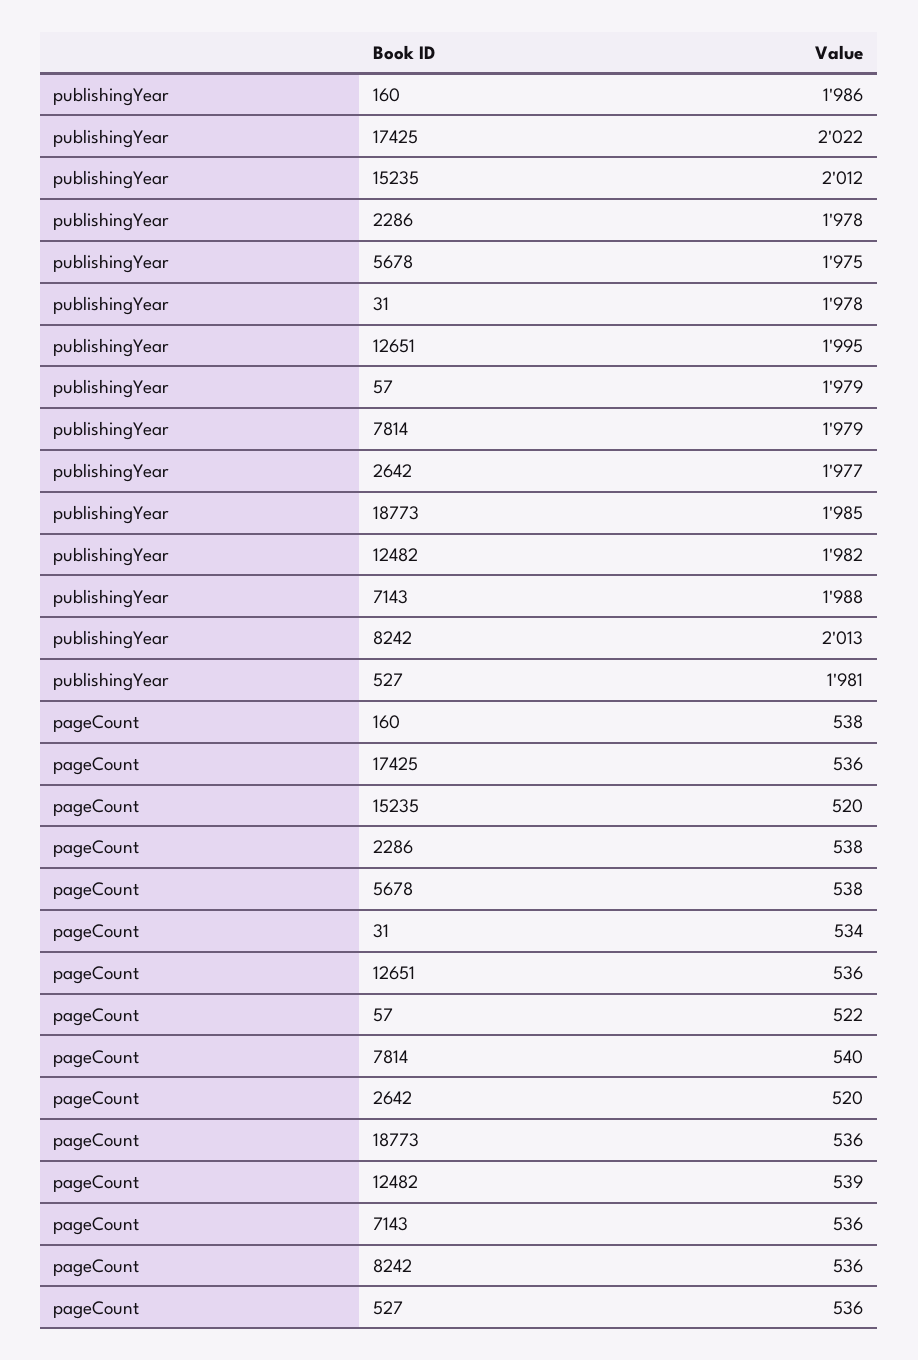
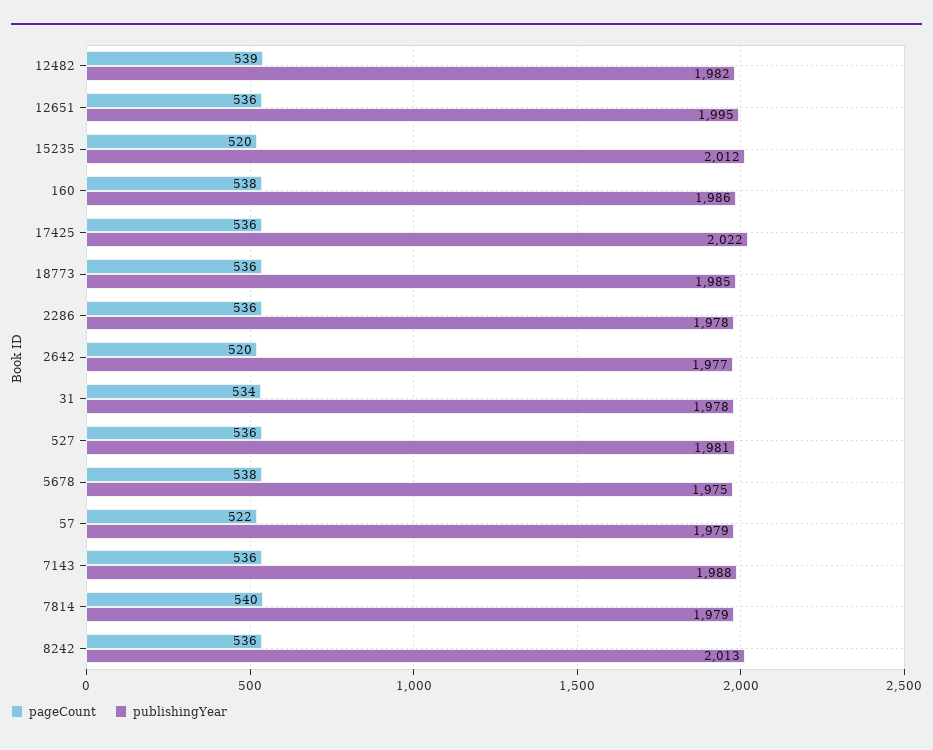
  {
    "publishingYear": {
      "160": 1986,
      "17425": 2022,
      "15235": 2012,
      "2286": 1978,
      "5678": 1975,
      "31": 1978,
      "12651": 1995,
      "57": 1979,
      "7814": 1979,
      "2642": 1977,
      "18773": 1985,
      "12482": 1982,
      "7143": 1988,
      "8242": 2013,
      "527": 1981
    },
    "pageCount": {
      "160": 538,
      "17425": 536,
      "15235": 520,
-     "2286": 538,
+     "2286": 536,
      "5678": 538,
      "31": 534,
      "12651": 536,
      "57": 522,
      "7814": 540,
      "2642": 520,
      "18773": 536,
      "12482": 539,
      "7143": 536,
      "8242": 536,
      "527": 536
    }
  }

